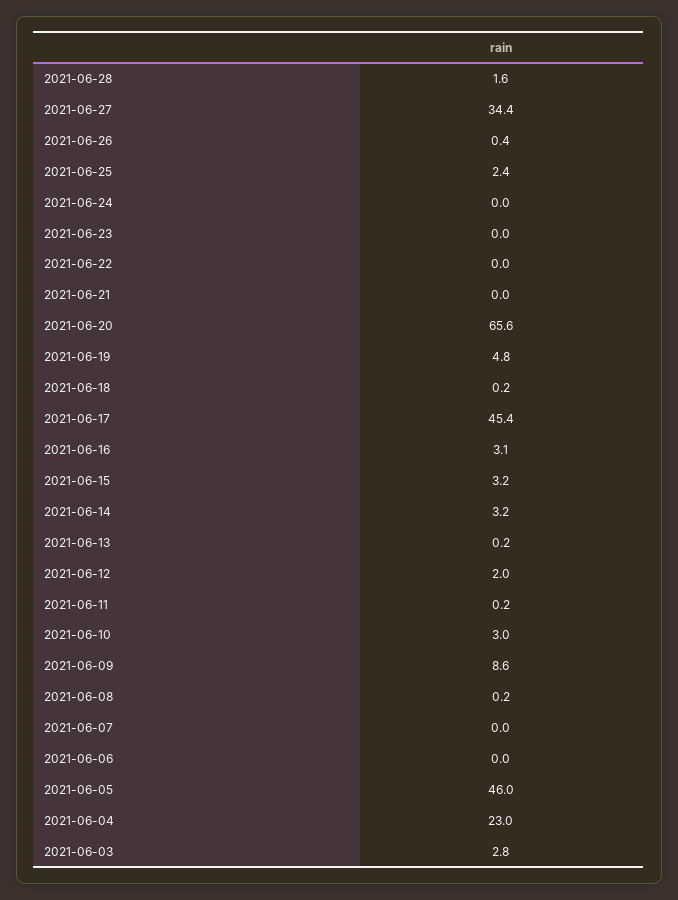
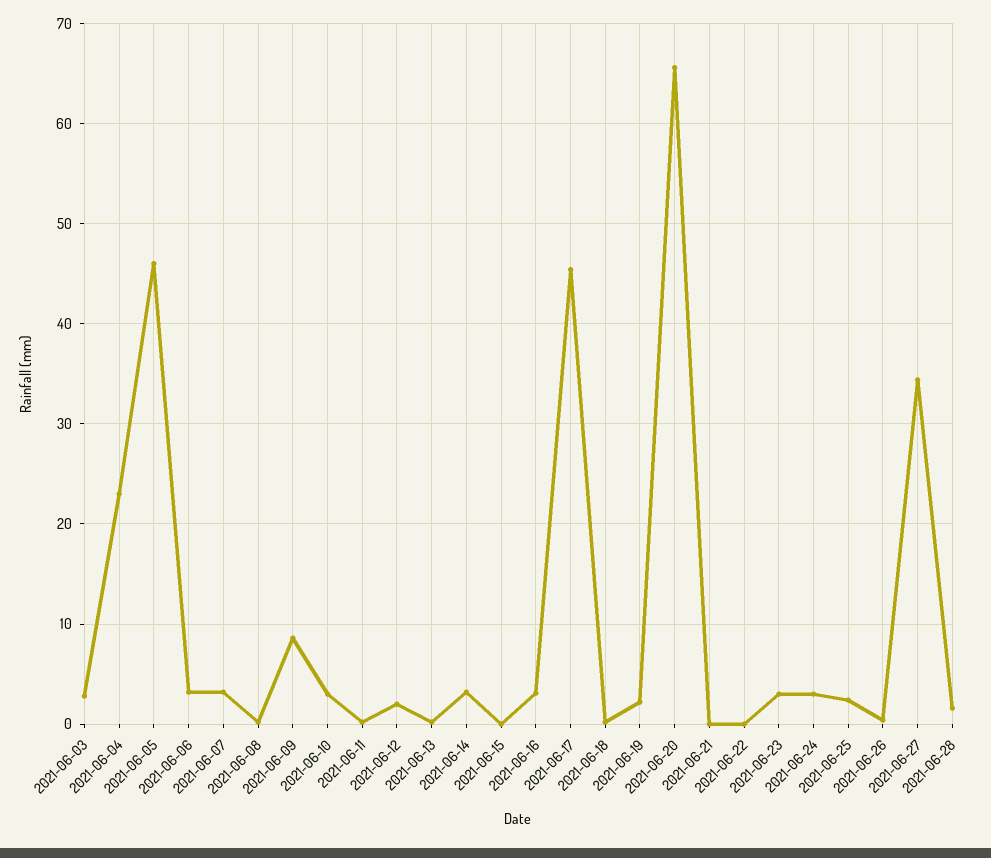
  {
    "2021-06-28": 1.6,
    "2021-06-27": 34.4,
    "2021-06-26": 0.4,
    "2021-06-25": 2.4,
-   "2021-06-24": 0,
+   "2021-06-24": 3,
-   "2021-06-23": 0,
+   "2021-06-23": 3,
    "2021-06-22": 0,
    "2021-06-21": 0,
    "2021-06-20": 65.6,
-   "2021-06-19": 4.8,
+   "2021-06-19": 2,
    "2021-06-18": 0.2,
    "2021-06-17": 45.4,
    "2021-06-16": 3.1,
-   "2021-06-15": 3.2,
+   "2021-06-15": 0,
    "2021-06-14": 3.2,
    "2021-06-13": 0.2,
    "2021-06-12": 2,
    "2021-06-11": 0.2,
    "2021-06-10": 3,
    "2021-06-09": 8.6,
    "2021-06-08": 0.2,
-   "2021-06-07": 0,
+   "2021-06-07": 3,
-   "2021-06-06": 0,
+   "2021-06-06": 3,
    "2021-06-05": 46,
    "2021-06-04": 23,
    "2021-06-03": 2.8
  }

